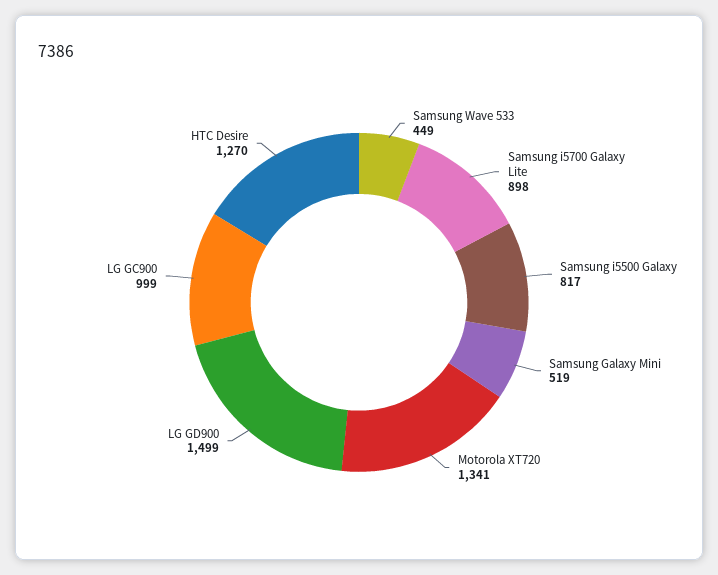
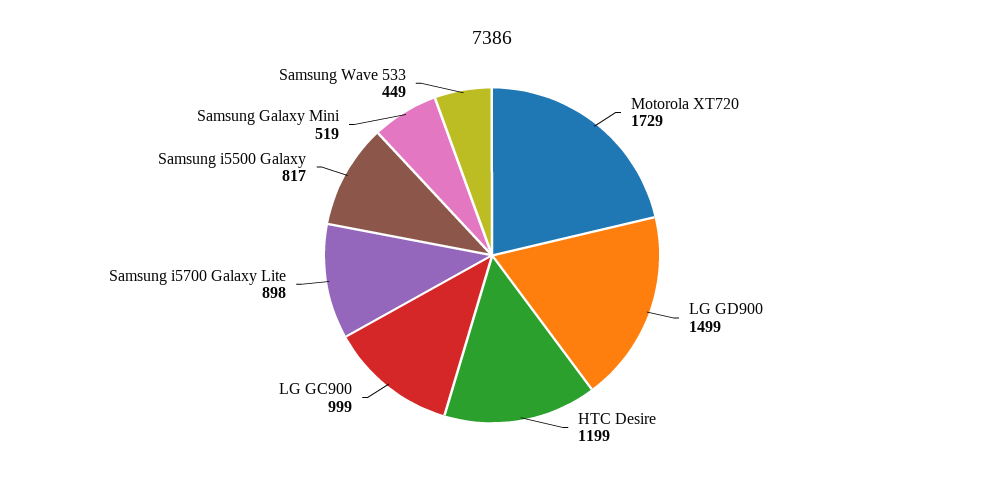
  {
    "Samsung Wave 533": 449,
    "Samsung i5700 Galaxy Lite": 898,
    "Samsung i5500 Galaxy": 817,
    "Samsung Galaxy Mini": 519,
-   "Motorola XT720": 1341,
+   "Motorola XT720": 1729,
    "LG GD900": 1499,
    "LG GC900": 999,
-   "HTC Desire": 1270
+   "HTC Desire": 1199
  }

